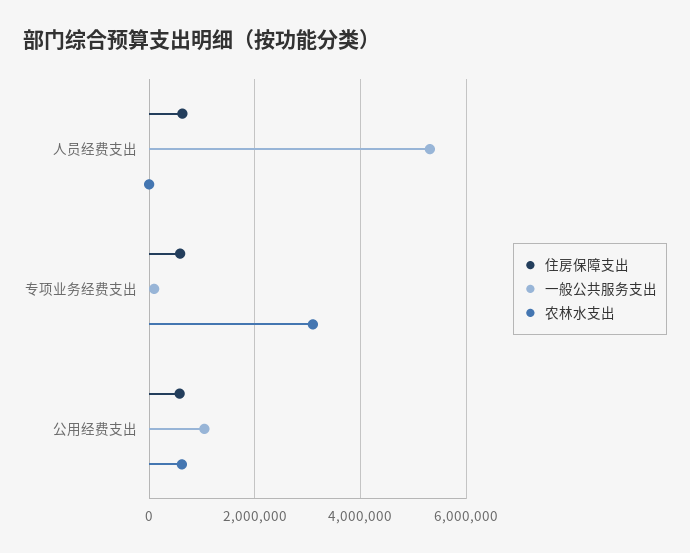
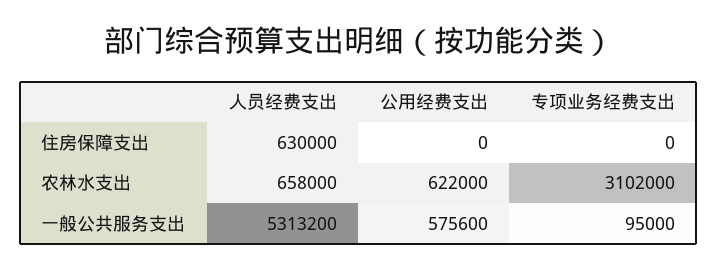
  {
    "住房保障支出": {
      "人员经费支出": 630000,
-     "专项业务经费支出": 600000,
+     "专项业务经费支出": 0,
-     "公用经费支出": 600000
+     "公用经费支出": 0
    },
    "一般公共服务支出": {
      "人员经费支出": 5313200,
      "专项业务经费支出": 95000,
-     "公用经费支出": 1000000
+     "公用经费支出": 575600
    },
    "农林水支出": {
-     "人员经费支出": 0,
+     "人员经费支出": 658000,
      "专项业务经费支出": 3102000,
      "公用经费支出": 622000
    }
  }

